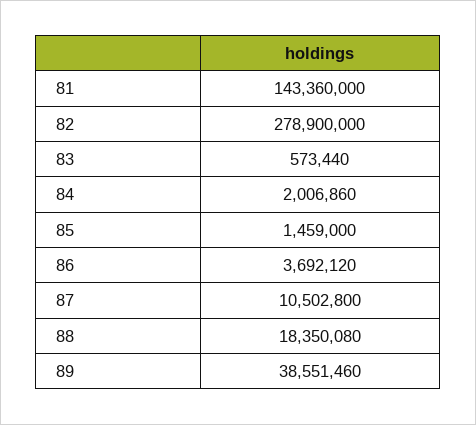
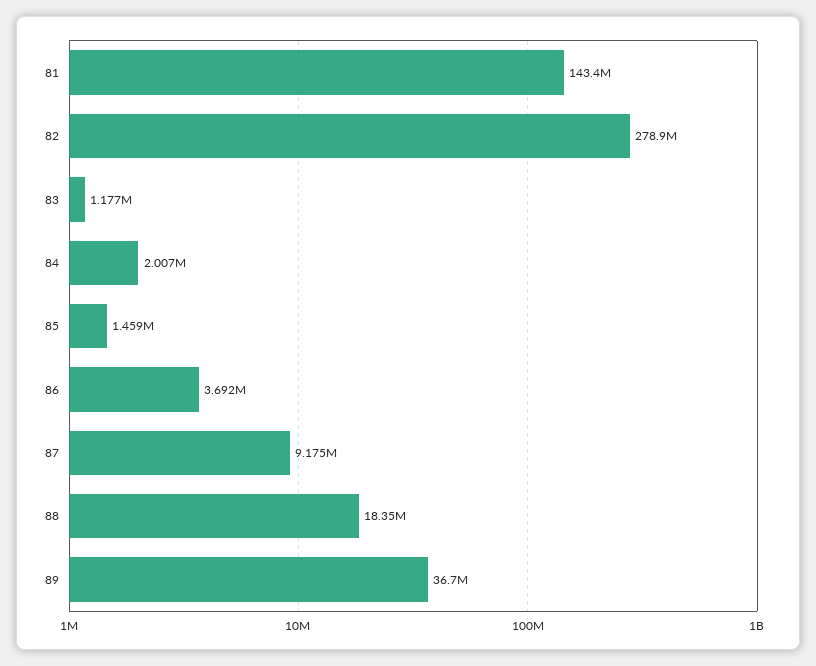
  {
    "81": 143360000,
    "82": 278900000,
-   "83": 573440,
+   "83": 1177000,
    "84": 2006860,
    "85": 1459000,
    "86": 3692120,
-   "87": 10502800,
+   "87": 9175000,
    "88": 18350080,
-   "89": 38551460
+   "89": 36700000
  }

